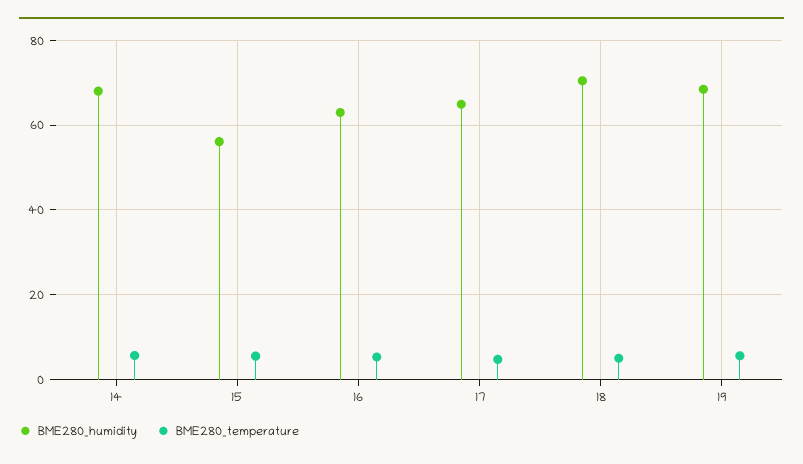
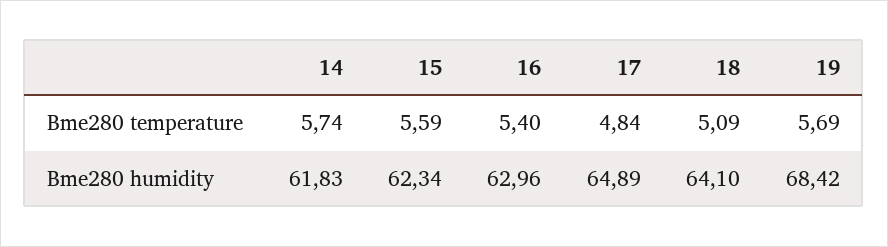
  {
    "BME280_humidity": {
-     "14": 68,
+     "14": 61.83,
-     "15": 56,
+     "15": 62.34,
      "16": 62.96,
      "17": 64.89,
-     "18": 70,
+     "18": 64.1,
      "19": 68.42
    },
    "BME280_temperature": {
      "14": 5.74,
      "15": 5.59,
      "16": 5.4,
      "17": 4.84,
      "18": 5.09,
      "19": 5.69
    }
  }

